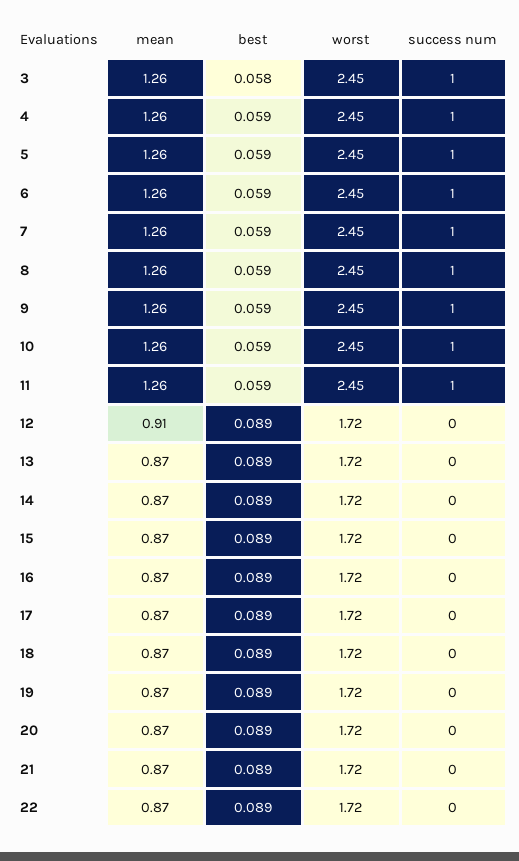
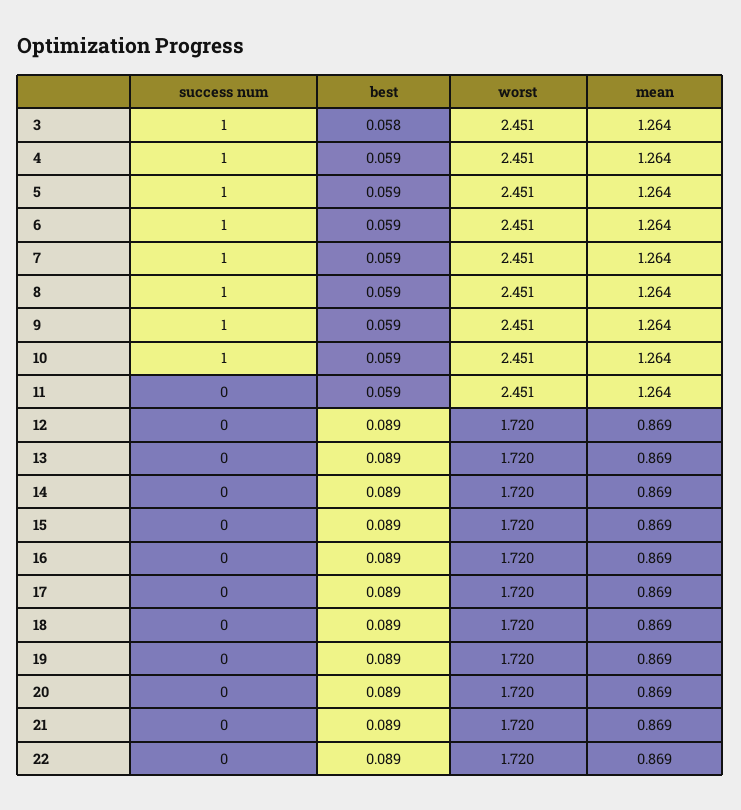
  {
    "mean": {
      "3": 1.264,
      "4": 1.264,
      "5": 1.264,
      "6": 1.264,
      "7": 1.264,
      "8": 1.264,
      "9": 1.264,
      "10": 1.264,
      "11": 1.264,
-     "12": 0.91,
+     "12": 0.869,
      "13": 0.869,
      "14": 0.869,
      "15": 0.869,
      "16": 0.869,
      "17": 0.869,
      "18": 0.869,
      "19": 0.869,
      "20": 0.869,
      "21": 0.869,
      "22": 0.869
    },
    "best": {
      "3": 0.058,
      "4": 0.059,
      "5": 0.059,
      "6": 0.059,
      "7": 0.059,
      "8": 0.059,
      "9": 0.059,
      "10": 0.059,
      "11": 0.059,
      "12": 0.089,
      "13": 0.089,
      "14": 0.089,
      "15": 0.089,
      "16": 0.089,
      "17": 0.089,
      "18": 0.089,
      "19": 0.089,
      "20": 0.089,
      "21": 0.089,
      "22": 0.089
    },
    "worst": {
      "3": 2.451,
      "4": 2.451,
      "5": 2.451,
      "6": 2.451,
      "7": 2.451,
      "8": 2.451,
      "9": 2.451,
      "10": 2.451,
      "11": 2.451,
      "12": 1.72,
      "13": 1.72,
      "14": 1.72,
      "15": 1.72,
      "16": 1.72,
      "17": 1.72,
      "18": 1.72,
      "19": 1.72,
      "20": 1.72,
      "21": 1.72,
      "22": 1.72
    },
    "success num": {
      "3": 1,
      "4": 1,
      "5": 1,
      "6": 1,
      "7": 1,
      "8": 1,
      "9": 1,
      "10": 1,
-     "11": 1,
+     "11": 0,
      "12": 0,
      "13": 0,
      "14": 0,
      "15": 0,
      "16": 0,
      "17": 0,
      "18": 0,
      "19": 0,
      "20": 0,
      "21": 0,
      "22": 0
    }
  }

